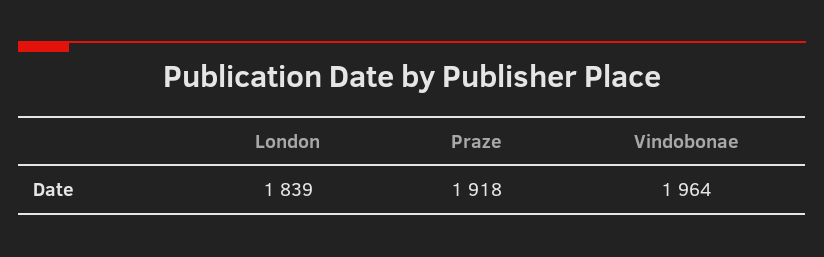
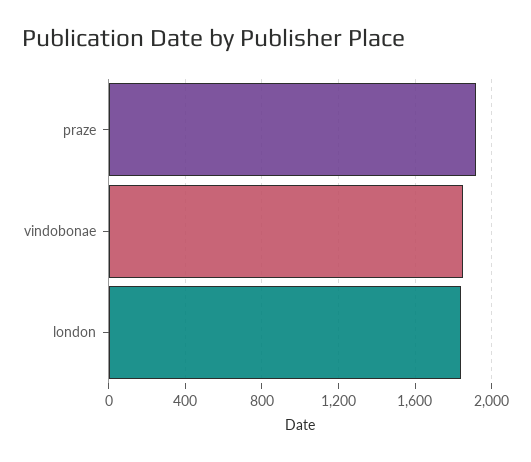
  {
    "London": 1839,
    "Praze": 1918,
-   "Vindobonae": 1964
+   "Vindobonae": 1850
  }

